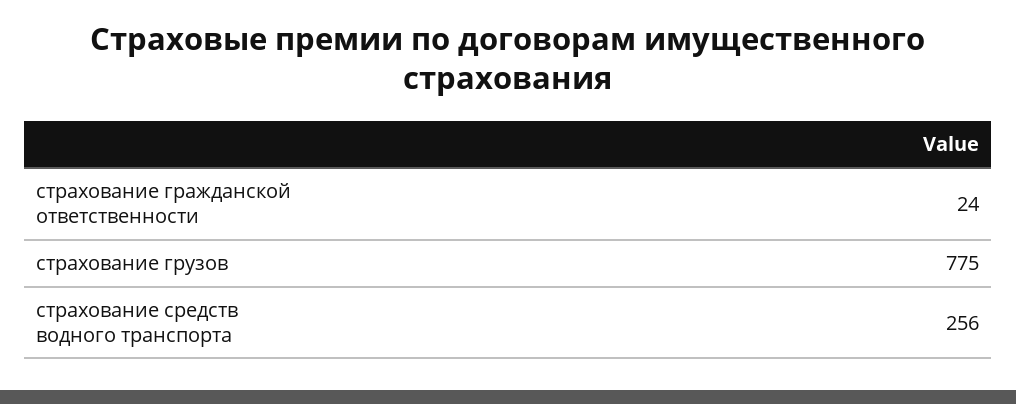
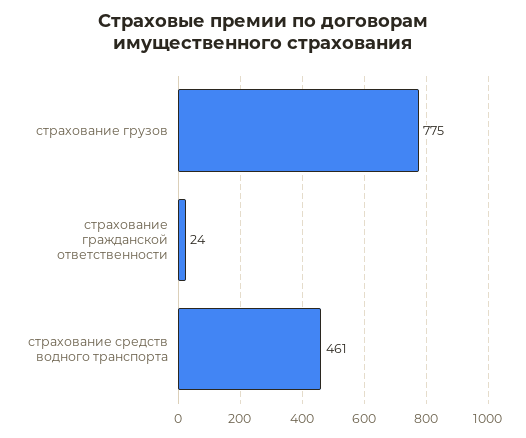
  {
    "страхование гражданской ответственности": 24,
    "страхование грузов": 775,
-   "страхование средств водного транспорта": 256
+   "страхование средств водного транспорта": 461
  }

